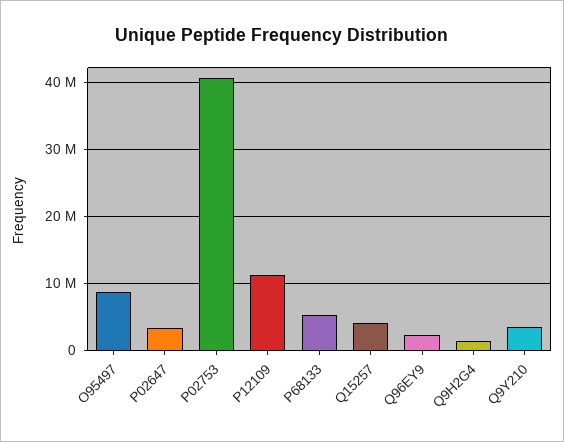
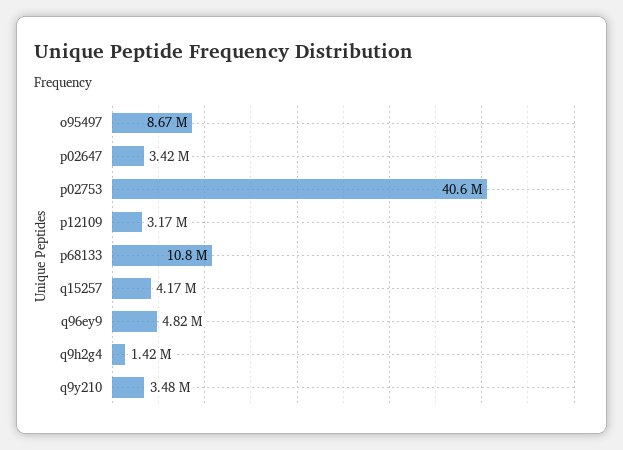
  {
    "O95497": 8670000,
    "P02647": 3420000,
    "P02753": 40600000,
-   "P12109": 11000000,
+   "P12109": 3170000,
-   "P68133": 5000000,
+   "P68133": 10800000,
    "Q15257": 4170000,
-   "Q96EY9": 2000000,
+   "Q96EY9": 4820000,
    "Q9H2G4": 1420000,
    "Q9Y210": 3480000
  }

